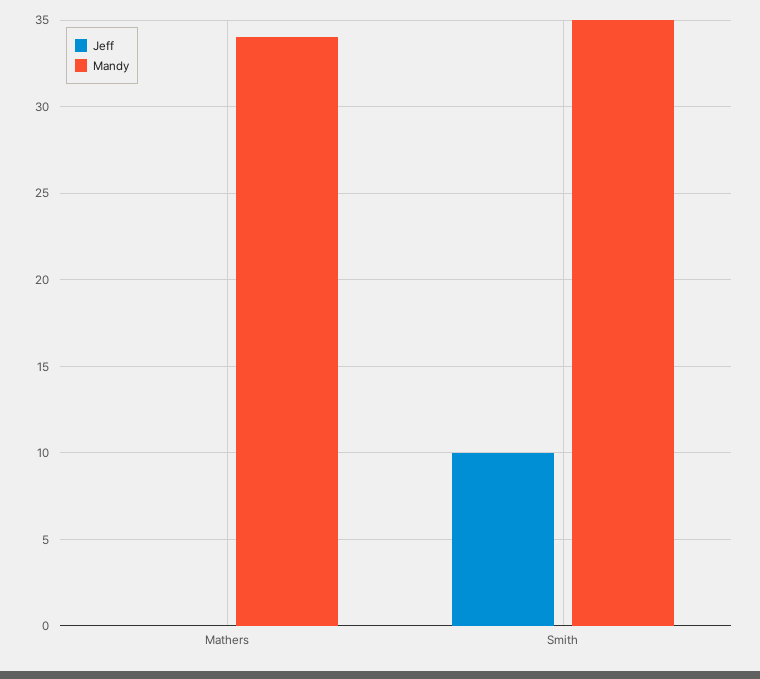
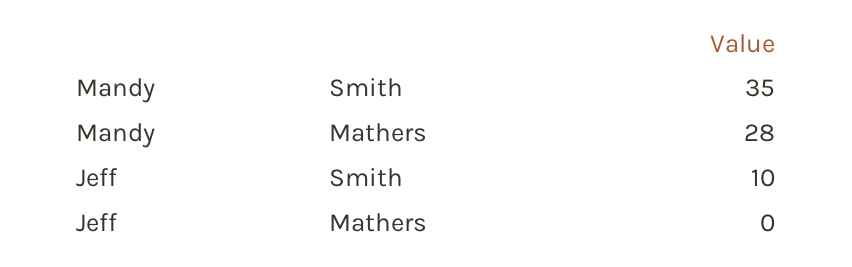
  {
    "Jeff": {
      "Mathers": 0,
      "Smith": 10
    },
    "Mandy": {
-     "Mathers": 34,
+     "Mathers": 28,
      "Smith": 35
    }
  }

